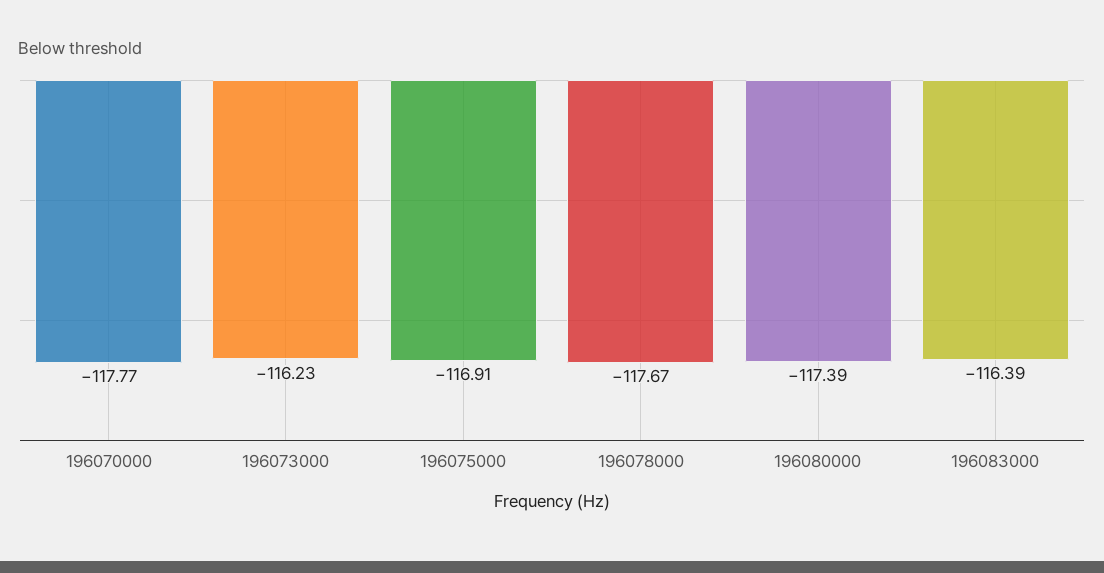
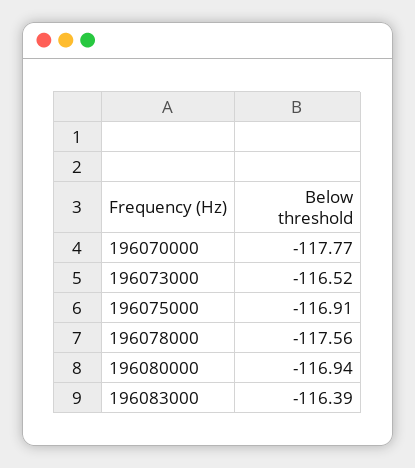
  {
    "196070000": -117.77,
-   "196073000": -116.23,
+   "196073000": -116.52,
    "196075000": -116.91,
-   "196078000": -117.67,
+   "196078000": -117.56,
-   "196080000": -117.39,
+   "196080000": -116.94,
    "196083000": -116.39
  }

